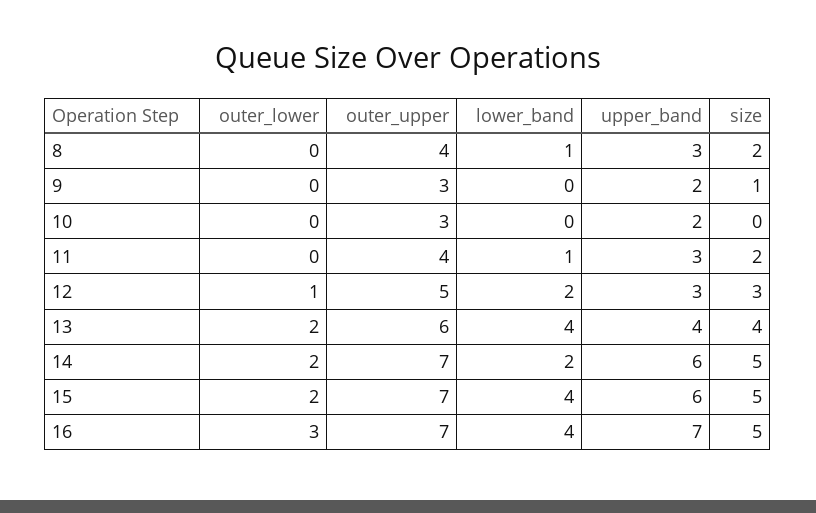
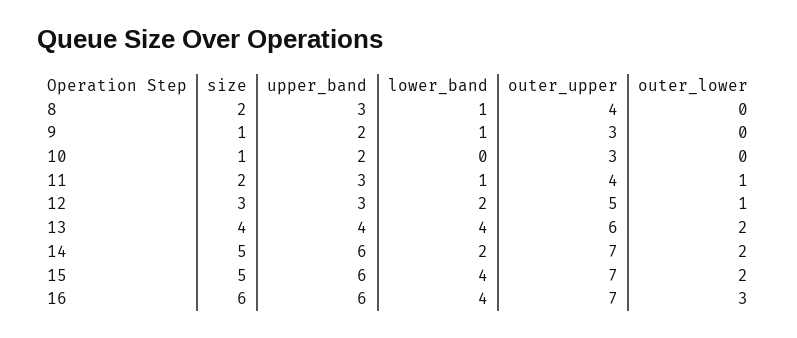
  {
    "outer_lower": {
      "8": 0,
      "9": 0,
      "10": 0,
-     "11": 0,
+     "11": 1,
      "12": 1,
      "13": 2,
      "14": 2,
      "15": 2,
      "16": 3
    },
    "outer_upper": {
      "8": 4,
      "9": 3,
      "10": 3,
      "11": 4,
      "12": 5,
      "13": 6,
      "14": 7,
      "15": 7,
      "16": 7
    },
    "lower_band": {
      "8": 1,
-     "9": 0,
+     "9": 1,
      "10": 0,
      "11": 1,
      "12": 2,
      "13": 4,
      "14": 2,
      "15": 4,
      "16": 4
    },
    "upper_band": {
      "8": 3,
      "9": 2,
      "10": 2,
      "11": 3,
      "12": 3,
      "13": 4,
      "14": 6,
      "15": 6,
-     "16": 7
+     "16": 6
    },
    "size": {
      "8": 2,
      "9": 1,
-     "10": 0,
+     "10": 1,
      "11": 2,
      "12": 3,
      "13": 4,
      "14": 5,
      "15": 5,
-     "16": 5
+     "16": 6
    }
  }

